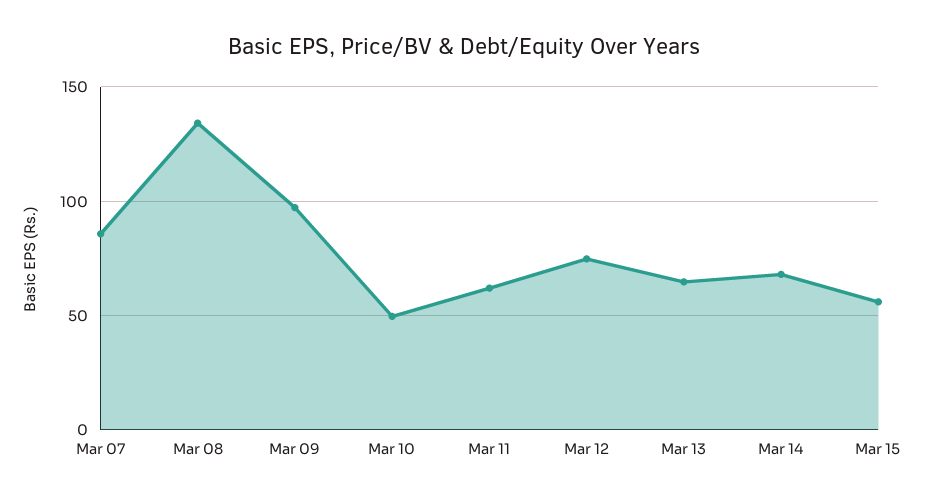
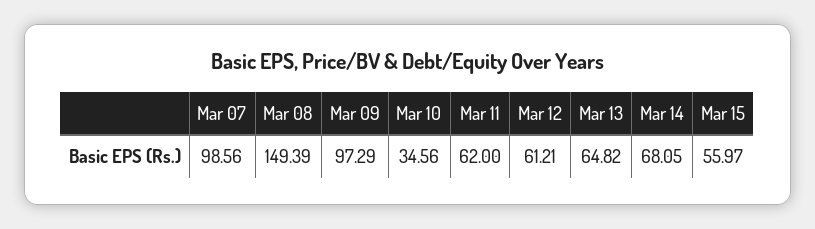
  {
-   "Mar 07": 85,
+   "Mar 07": 98.56,
-   "Mar 08": 135,
+   "Mar 08": 149.39,
    "Mar 09": 97.29,
-   "Mar 10": 50,
+   "Mar 10": 34.56,
    "Mar 11": 62,
-   "Mar 12": 75,
+   "Mar 12": 61.21,
    "Mar 13": 64.82,
    "Mar 14": 68.05,
    "Mar 15": 55.97
  }

